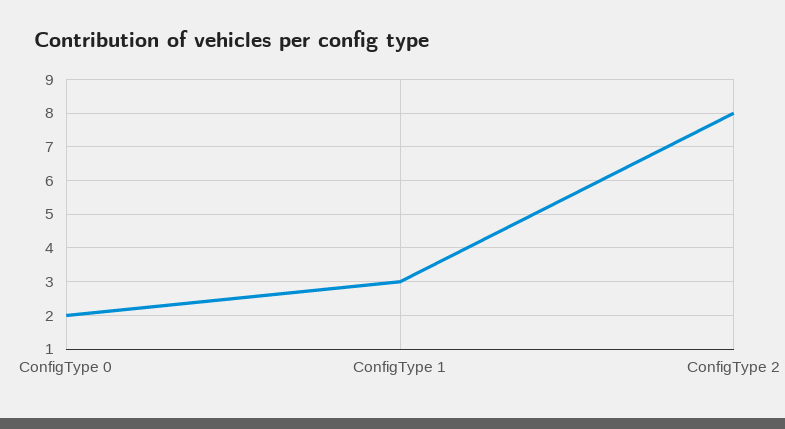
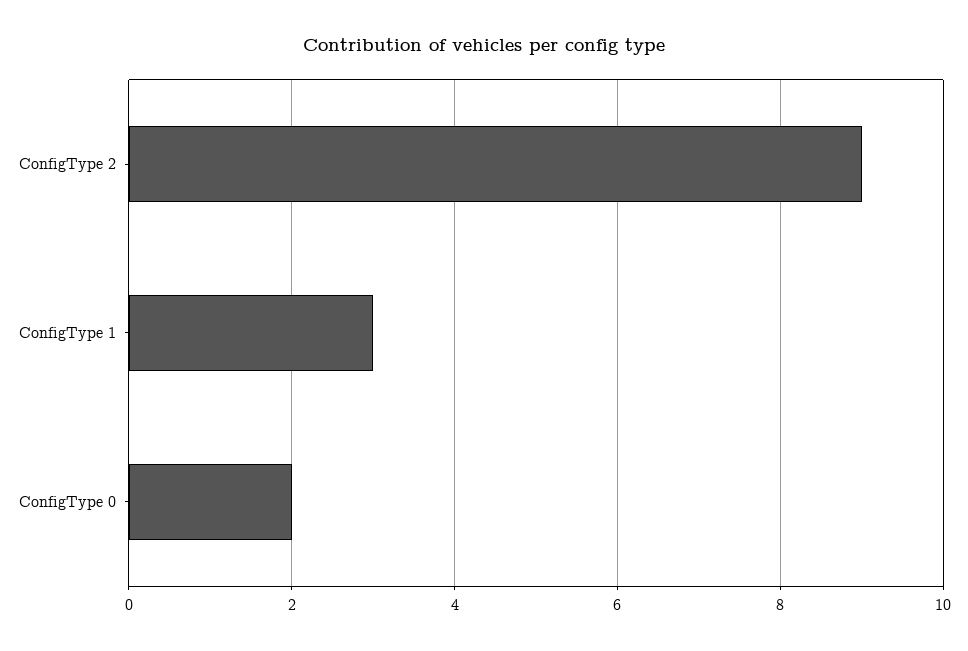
  {
    "ConfigType 0": 2,
    "ConfigType 1": 3,
-   "ConfigType 2": 8
+   "ConfigType 2": 9
  }

